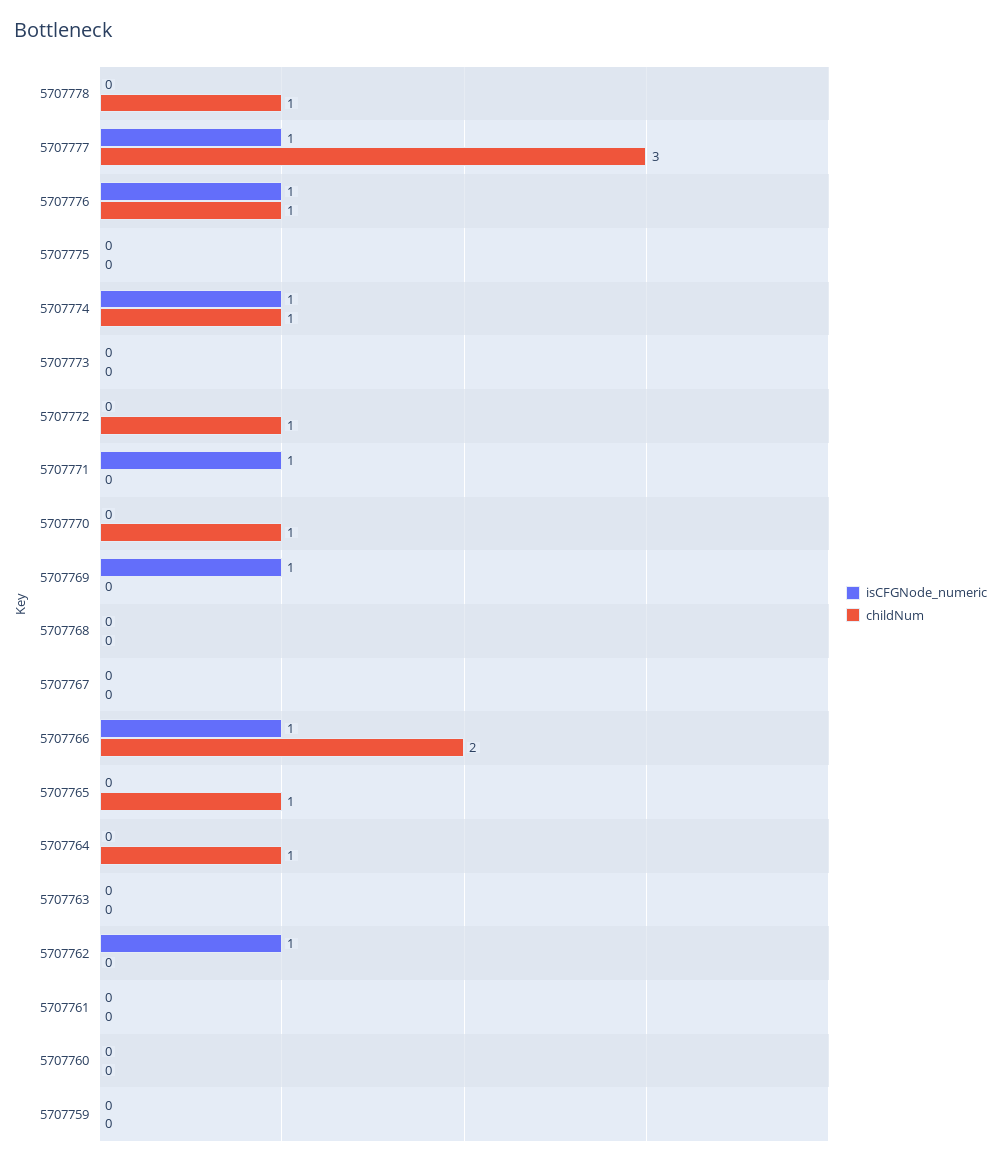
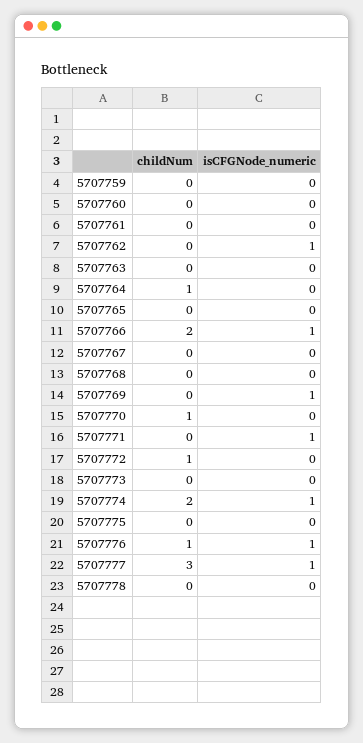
  {
    "isCFGNode_numeric": {
      "5707778": 0,
      "5707777": 1,
      "5707776": 1,
      "5707775": 0,
      "5707774": 1,
      "5707773": 0,
      "5707772": 0,
      "5707771": 1,
      "5707770": 0,
      "5707769": 1,
      "5707768": 0,
      "5707767": 0,
      "5707766": 1,
      "5707765": 0,
      "5707764": 0,
      "5707763": 0,
      "5707762": 1,
      "5707761": 0,
      "5707760": 0,
      "5707759": 0
    },
    "childNum": {
-     "5707778": 1,
+     "5707778": 0,
      "5707777": 3,
      "5707776": 1,
      "5707775": 0,
-     "5707774": 1,
+     "5707774": 2,
      "5707773": 0,
      "5707772": 1,
      "5707771": 0,
      "5707770": 1,
      "5707769": 0,
      "5707768": 0,
      "5707767": 0,
      "5707766": 2,
-     "5707765": 1,
+     "5707765": 0,
      "5707764": 1,
      "5707763": 0,
      "5707762": 0,
      "5707761": 0,
      "5707760": 0,
      "5707759": 0
    }
  }

